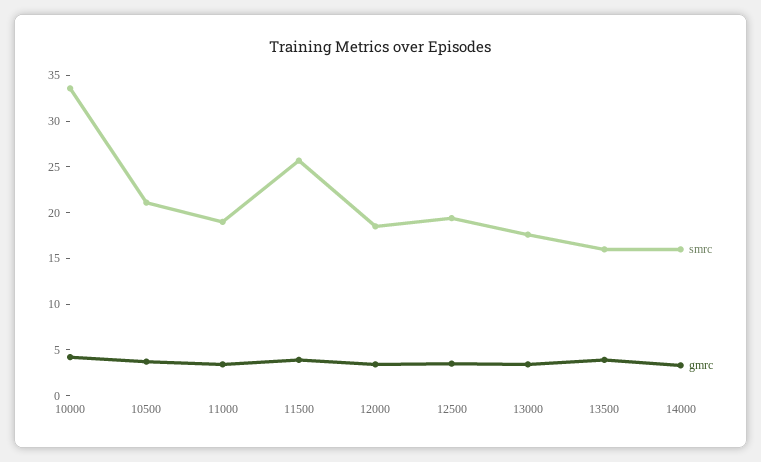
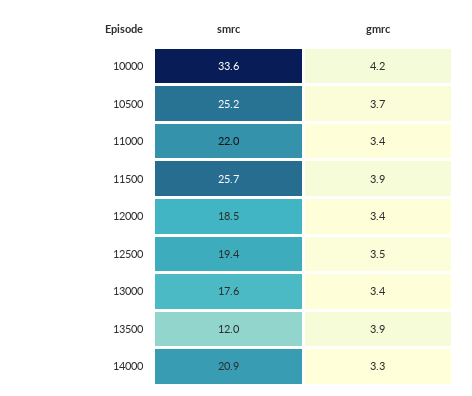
  {
    "smrc": {
      "10000": 33.6,
-     "10500": 21,
+     "10500": 25.2,
-     "11000": 19,
+     "11000": 22,
      "11500": 25.7,
      "12000": 18.5,
      "12500": 19.4,
      "13000": 17.6,
-     "13500": 16,
+     "13500": 12,
-     "14000": 16
+     "14000": 20.9
    },
    "gmrc": {
      "10000": 4.2,
      "10500": 3.7,
      "11000": 3.4,
      "11500": 3.9,
      "12000": 3.4,
      "12500": 3.5,
      "13000": 3.4,
      "13500": 3.9,
      "14000": 3.3
    }
  }

